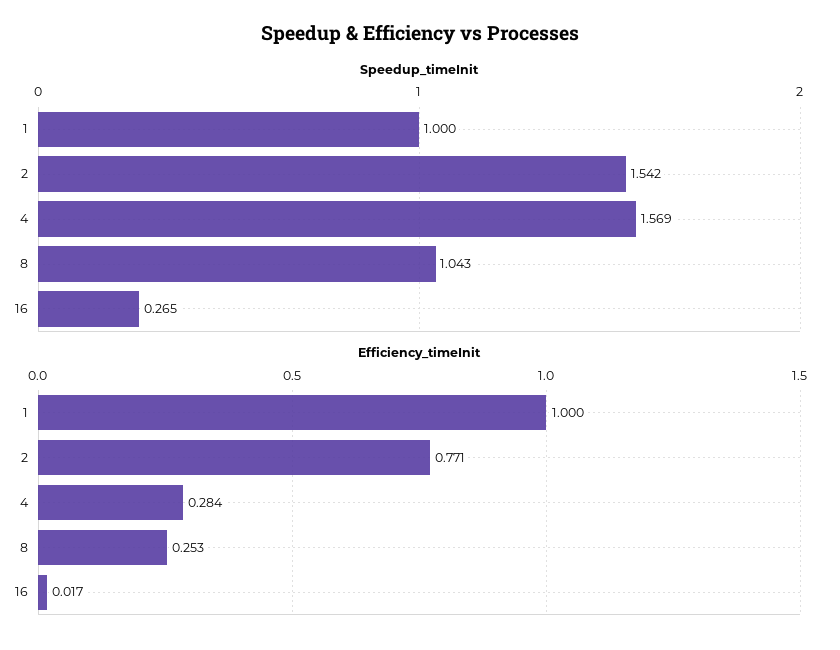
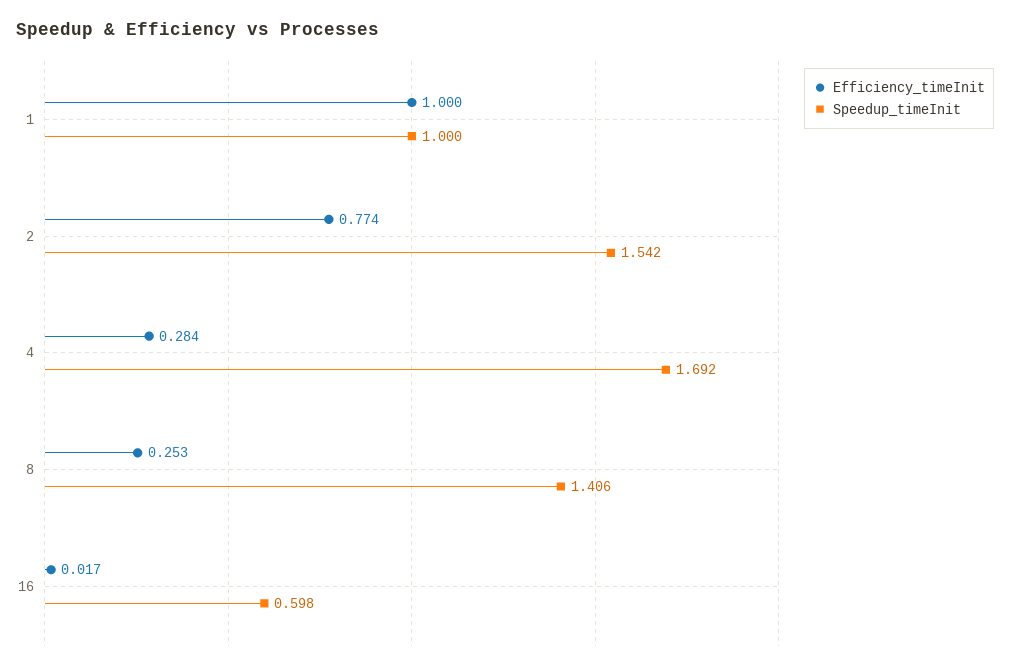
  {
    "Speedup_timeInit": {
      "1": 1,
      "2": 1.542,
-     "4": 1.569,
+     "4": 1.692,
-     "8": 1.043,
+     "8": 1.406,
-     "16": 0.265
+     "16": 0.598
    },
    "Efficiency_timeInit": {
      "1": 1,
-     "2": 0.771,
+     "2": 0.774,
      "4": 0.284,
      "8": 0.253,
      "16": 0.017
    }
  }

